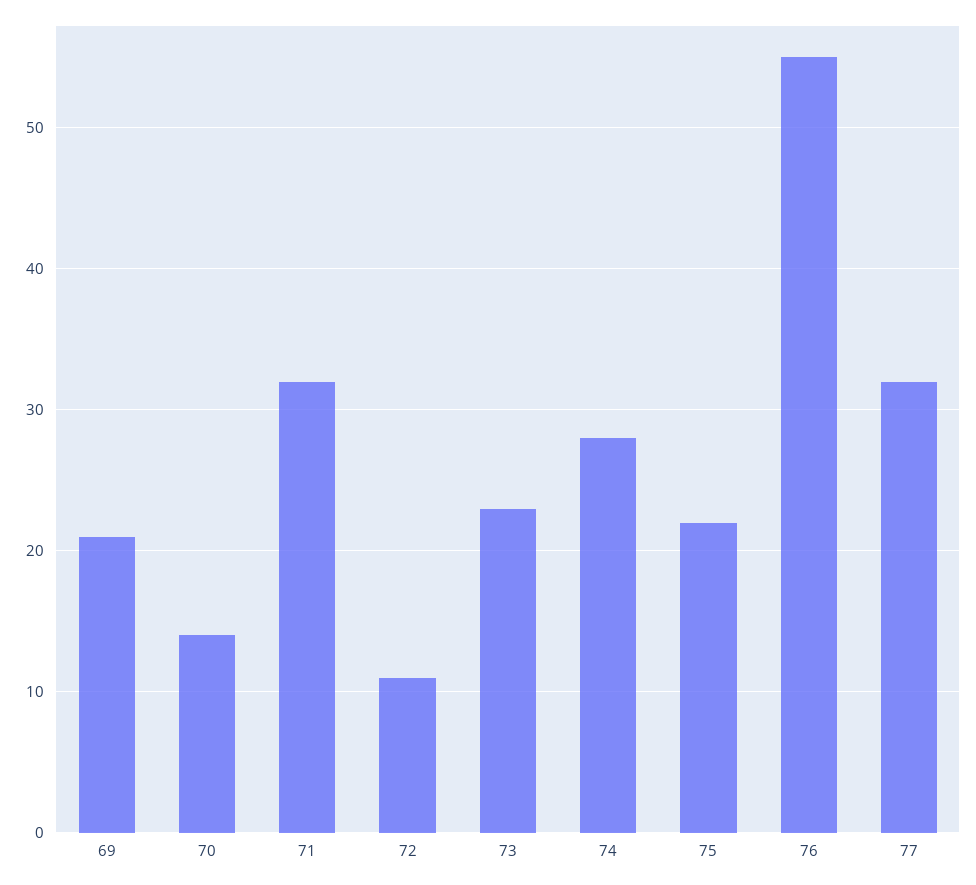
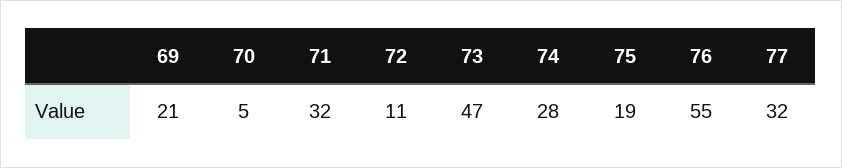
  {
    "69": 21,
-   "70": 14,
+   "70": 5,
    "71": 32,
    "72": 11,
-   "73": 23,
+   "73": 47,
    "74": 28,
-   "75": 22,
+   "75": 19,
    "76": 55,
    "77": 32
  }

